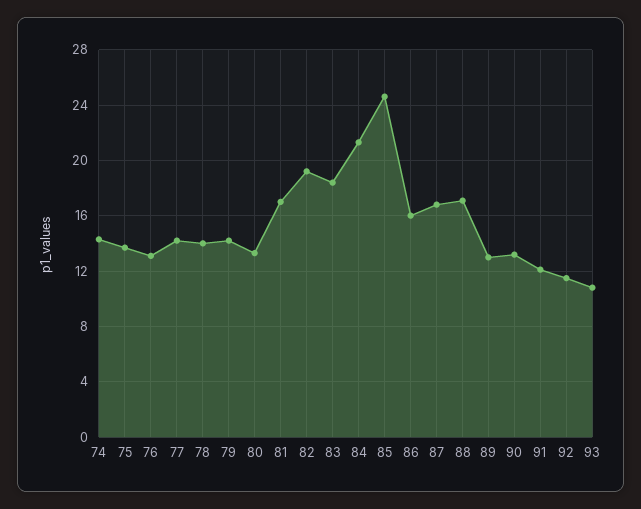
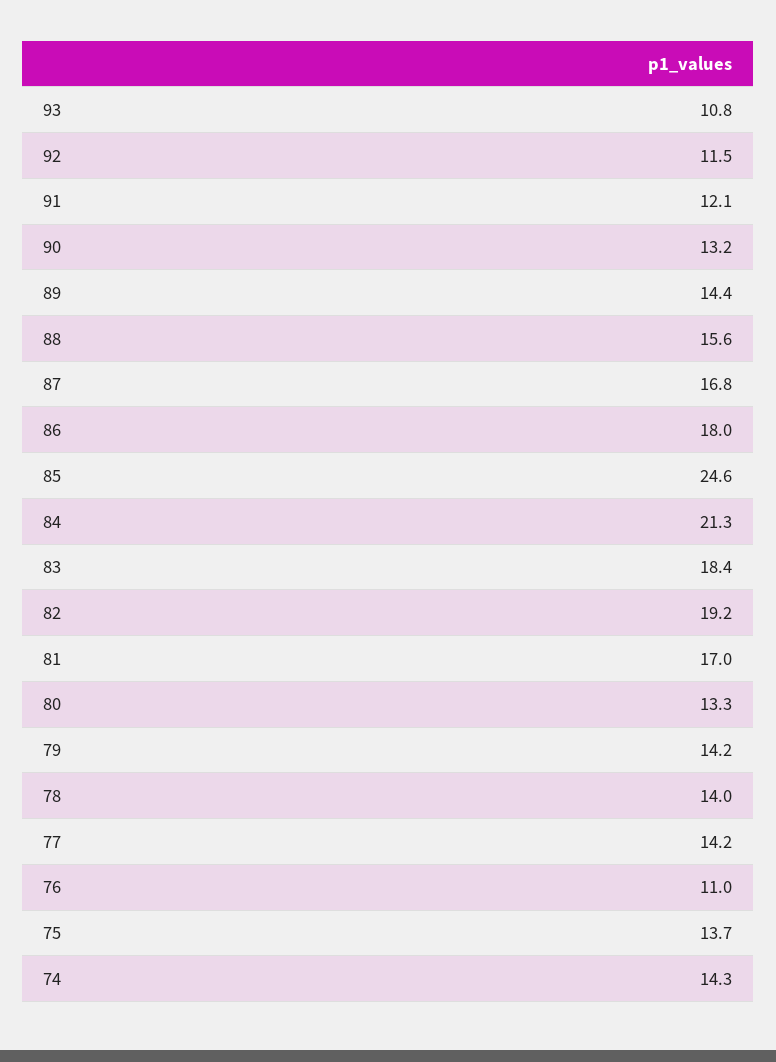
  {
    "74": 14.3,
    "75": 13.7,
-   "76": 13,
+   "76": 11,
    "77": 14.2,
    "78": 14,
    "79": 14.2,
    "80": 13.3,
    "81": 17,
    "82": 19.2,
    "83": 18.4,
    "84": 21.3,
    "85": 24.6,
-   "86": 16,
+   "86": 18,
    "87": 16.8,
-   "88": 17,
+   "88": 15.6,
-   "89": 13,
+   "89": 14.4,
    "90": 13.2,
    "91": 12.1,
    "92": 11.5,
    "93": 10.8
  }

